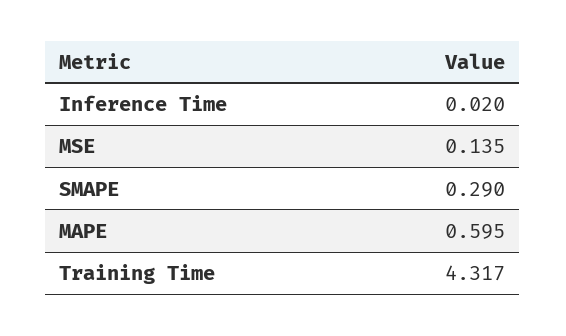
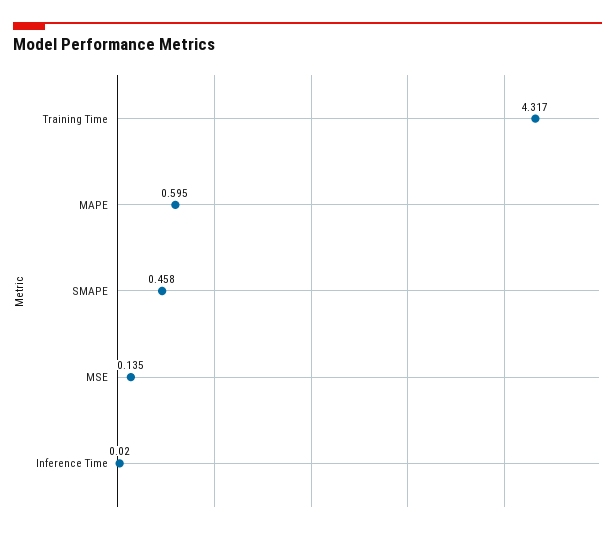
  {
    "Inference Time": 0.02,
    "MSE": 0.135,
-   "SMAPE": 0.29,
+   "SMAPE": 0.458,
    "MAPE": 0.595,
    "Training Time": 4.317
  }

